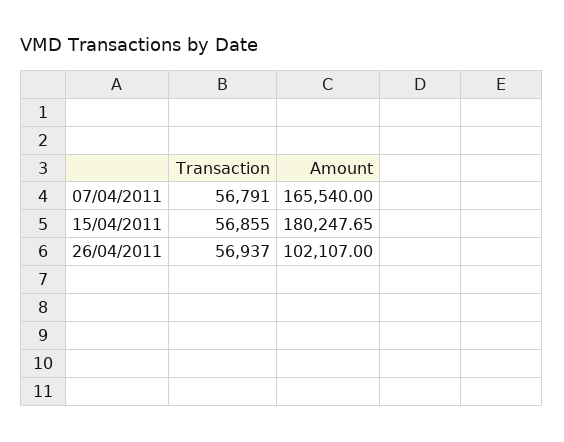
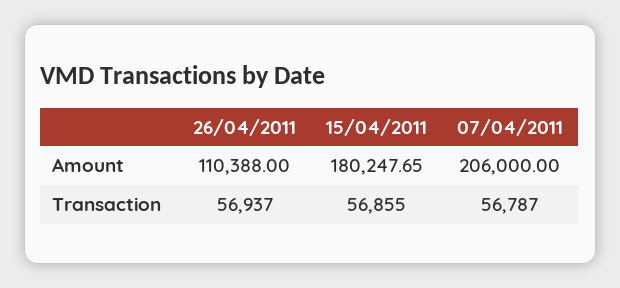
  {
    "Transaction": {
-     "07/04/2011": 56791,
+     "07/04/2011": 56787,
      "15/04/2011": 56855,
      "26/04/2011": 56937
    },
    "Amount": {
-     "07/04/2011": 165540,
+     "07/04/2011": 206000,
      "15/04/2011": 180247.65,
-     "26/04/2011": 102107
+     "26/04/2011": 110388
    }
  }

